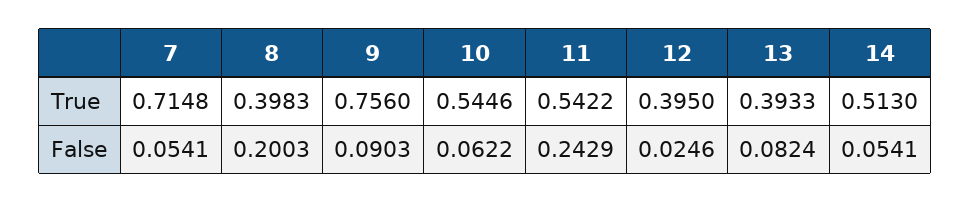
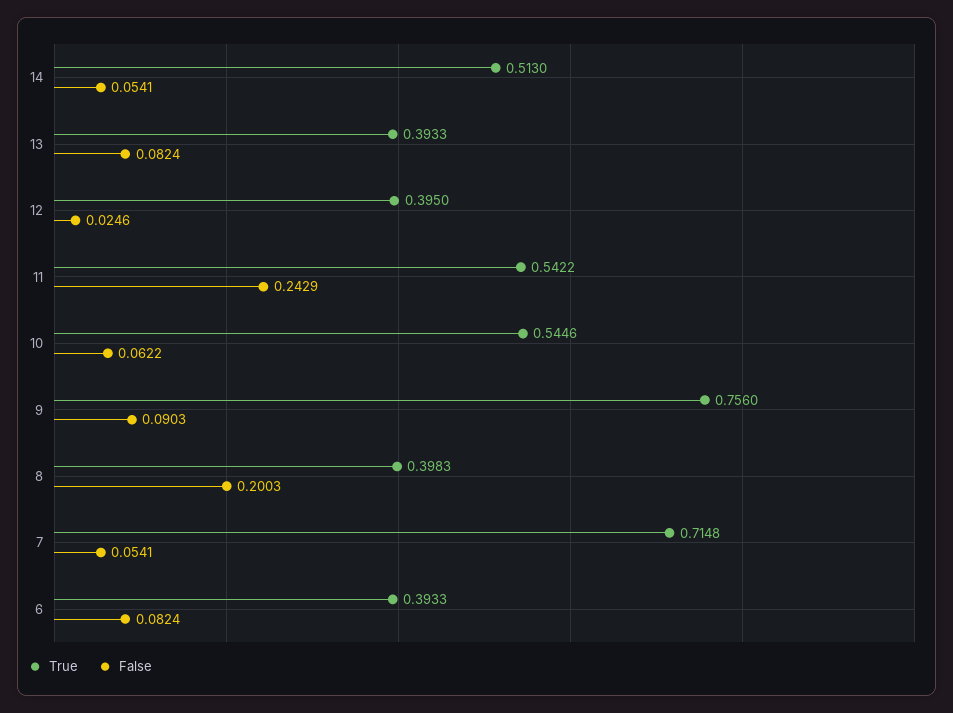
  {
    "True": {
      "7": 0.7148,
      "8": 0.3983,
      "9": 0.756,
      "10": 0.5446,
      "11": 0.5422,
      "12": 0.395,
      "13": 0.3933,
-     "14": 0.513
+     "14": 0.513,
+     "6": 0.3933
    },
    "False": {
      "7": 0.0541,
      "8": 0.2003,
      "9": 0.0903,
      "10": 0.0622,
      "11": 0.2429,
      "12": 0.0246,
      "13": 0.0824,
-     "14": 0.0541
+     "14": 0.0541,
+     "6": 0.0824
    }
  }

